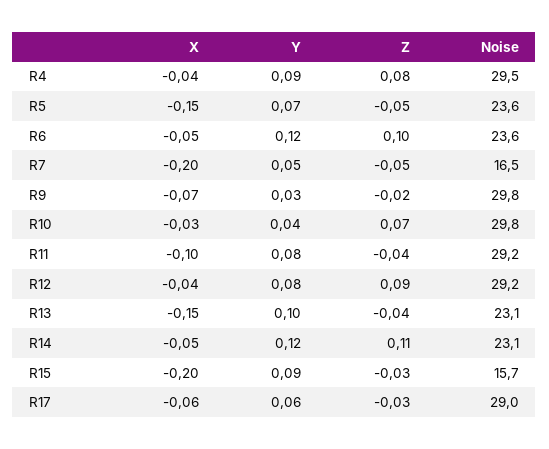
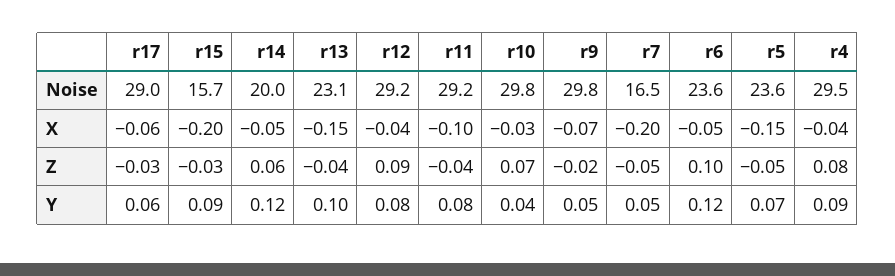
  {
    "X": {
      "R4": -0.04,
      "R5": -0.15,
      "R6": -0.05,
      "R7": -0.2,
      "R9": -0.07,
      "R10": -0.03,
      "R11": -0.1,
      "R12": -0.04,
      "R13": -0.15,
      "R14": -0.05,
      "R15": -0.2,
      "R17": -0.06
    },
    "Y": {
      "R4": 0.09,
      "R5": 0.07,
      "R6": 0.12,
      "R7": 0.05,
-     "R9": 0.03,
+     "R9": 0.05,
      "R10": 0.04,
      "R11": 0.08,
      "R12": 0.08,
      "R13": 0.1,
      "R14": 0.12,
      "R15": 0.09,
      "R17": 0.06
    },
    "Z": {
      "R4": 0.08,
      "R5": -0.05,
      "R6": 0.1,
      "R7": -0.05,
      "R9": -0.02,
      "R10": 0.07,
      "R11": -0.04,
      "R12": 0.09,
      "R13": -0.04,
-     "R14": 0.11,
+     "R14": 0.06,
      "R15": -0.03,
      "R17": -0.03
    },
    "Noise": {
      "R4": 29.5,
      "R5": 23.6,
      "R6": 23.6,
      "R7": 16.5,
      "R9": 29.8,
      "R10": 29.8,
      "R11": 29.2,
      "R12": 29.2,
      "R13": 23.1,
-     "R14": 23.1,
+     "R14": 20,
      "R15": 15.7,
      "R17": 29
    }
  }

